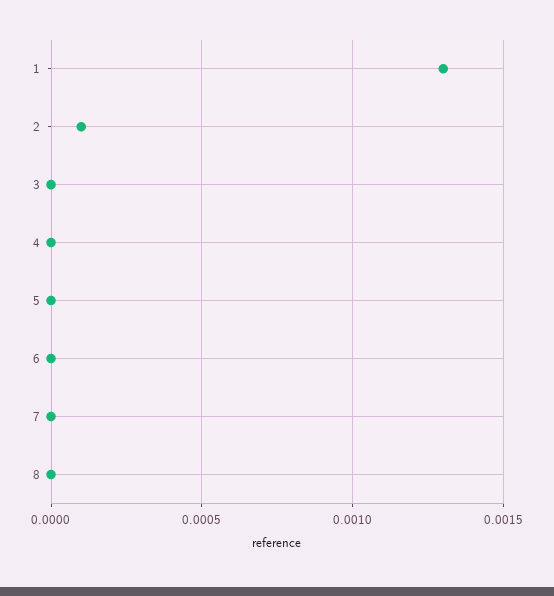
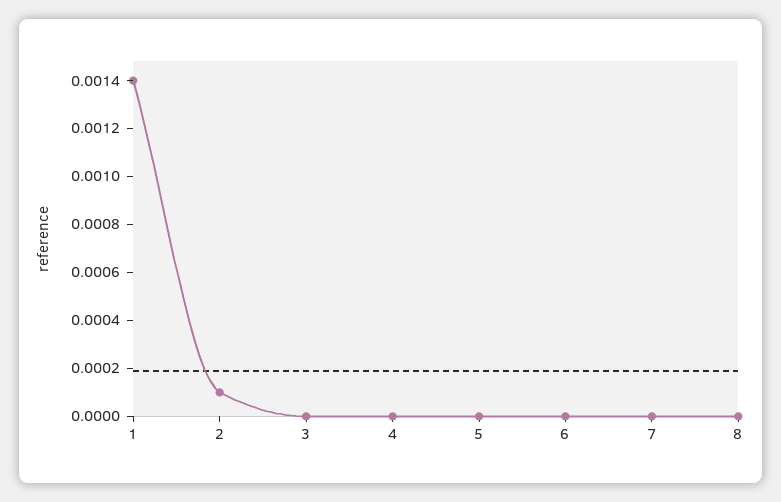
  {
-   "1": 0.0013,
+   "1": 0.0014,
    "2": 0.0001,
    "3": 0,
    "4": 0,
    "5": 0,
    "6": 0,
    "7": 0,
    "8": 0
  }

